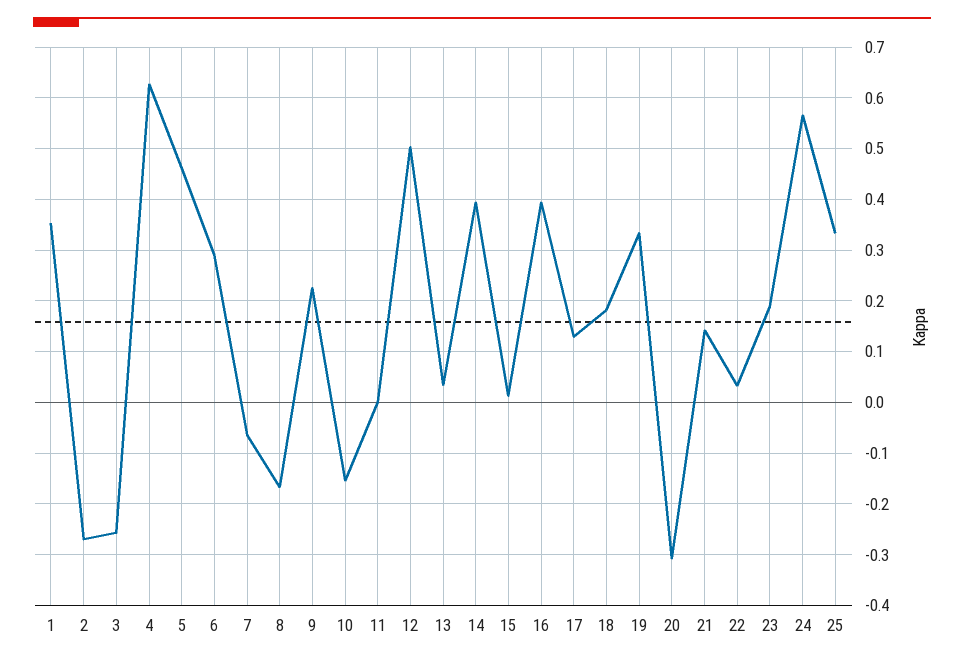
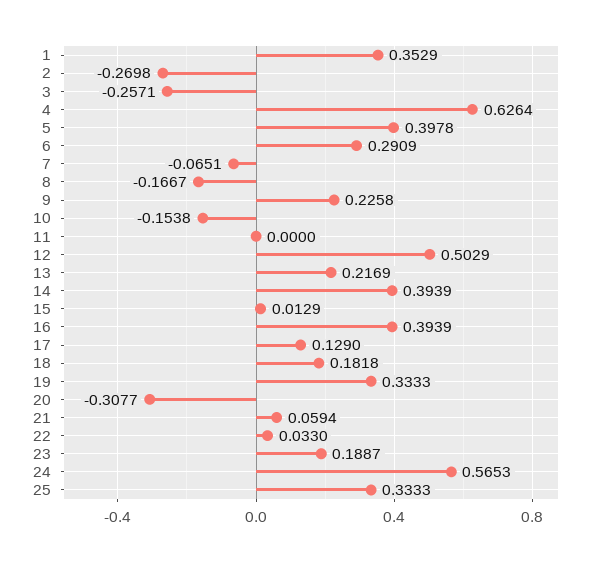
  {
    "1": 0.3529,
    "2": -0.2698,
    "3": -0.2571,
    "4": 0.6264,
-   "5": 0.46,
+   "5": 0.3978,
    "6": 0.2909,
    "7": -0.0651,
    "8": -0.1667,
    "9": 0.2258,
    "10": -0.1538,
    "11": 0,
    "12": 0.5029,
-   "13": 0.04,
+   "13": 0.2169,
    "14": 0.3939,
    "15": 0.0129,
    "16": 0.3939,
    "17": 0.129,
    "18": 0.1818,
    "19": 0.3333,
    "20": -0.3077,
-   "21": 0.14,
+   "21": 0.0594,
    "22": 0.033,
    "23": 0.1887,
    "24": 0.5653,
    "25": 0.3333
  }

